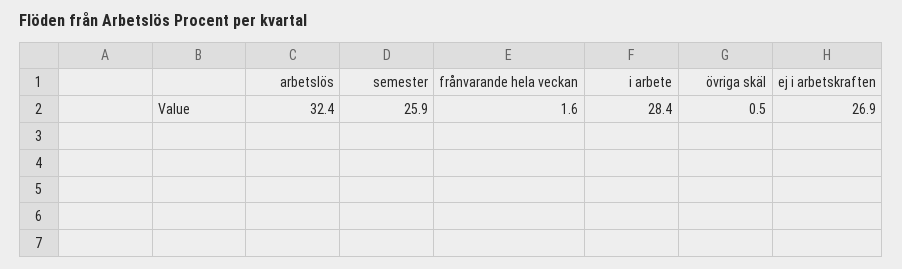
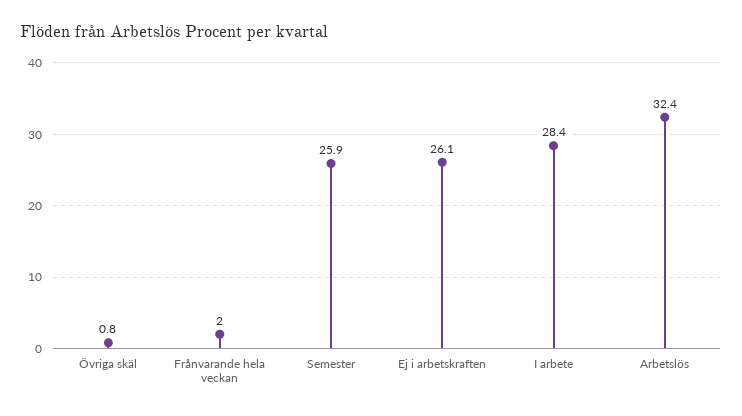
  {
    "arbetslös": 32.4,
    "semester": 25.9,
-   "frånvarande hela veckan": 1.6,
+   "frånvarande hela veckan": 2,
    "i arbete": 28.4,
-   "övriga skäl": 0.5,
+   "övriga skäl": 0.8,
-   "ej i arbetskraften": 26.9
+   "ej i arbetskraften": 26.1
  }

